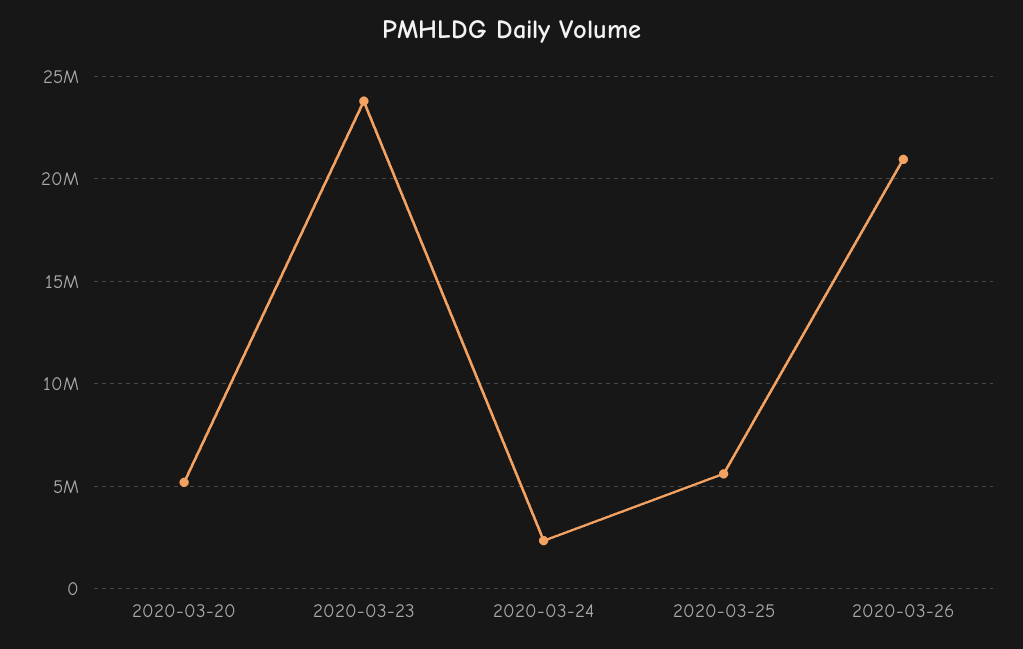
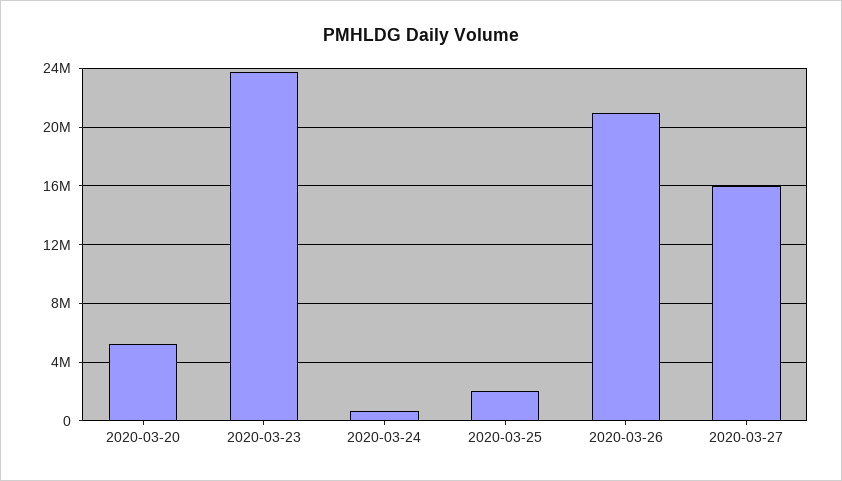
  {
    "2020-03-20": 5000000,
    "2020-03-23": 24000000,
-   "2020-03-24": 2500000,
+   "2020-03-24": 500000,
-   "2020-03-25": 5500000,
+   "2020-03-25": 2000000,
-   "2020-03-26": 21000000
+   "2020-03-26": 21000000,
+   "2020-03-27": 16000000
  }

